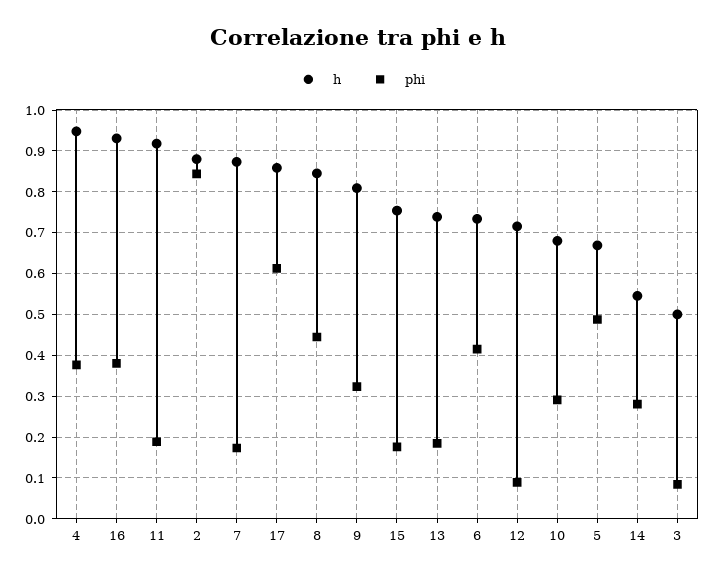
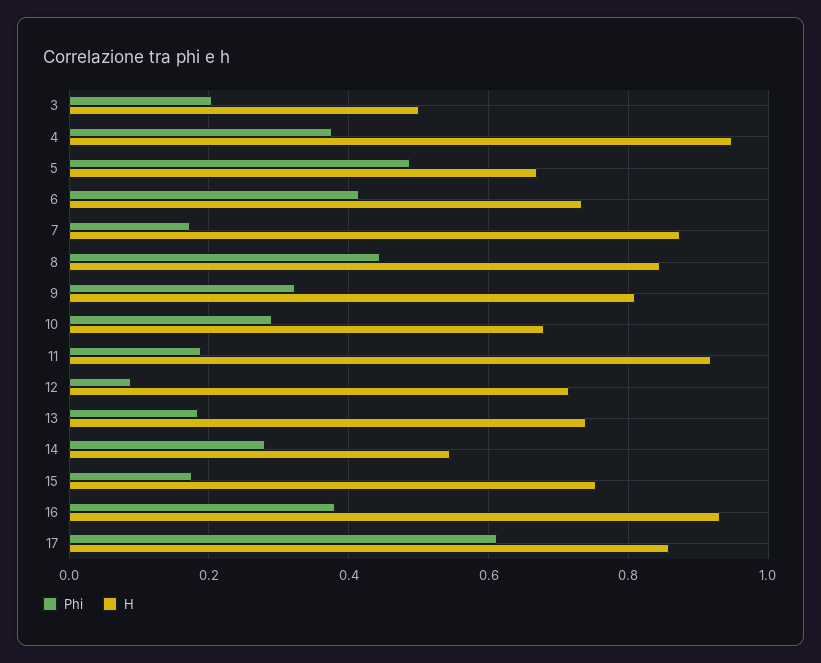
  {
    "h": {
      "4": 0.94,
      "16": 0.94,
      "11": 0.92,
-     "2": 0.88,
      "7": 0.88,
      "17": 0.86,
      "8": 0.84,
      "9": 0.8,
      "15": 0.76,
      "13": 0.74,
      "6": 0.74,
      "12": 0.72,
      "10": 0.68,
      "5": 0.66,
      "14": 0.54,
      "3": 0.5
    },
    "phi": {
      "4": 0.38,
      "16": 0.38,
      "11": 0.18,
-     "2": 0.84,
      "7": 0.18,
      "17": 0.62,
      "8": 0.44,
      "9": 0.32,
      "15": 0.18,
      "13": 0.18,
      "6": 0.42,
      "12": 0.08,
      "10": 0.3,
      "5": 0.48,
      "14": 0.28,
-     "3": 0.08
+     "3": 0.2
    }
  }

